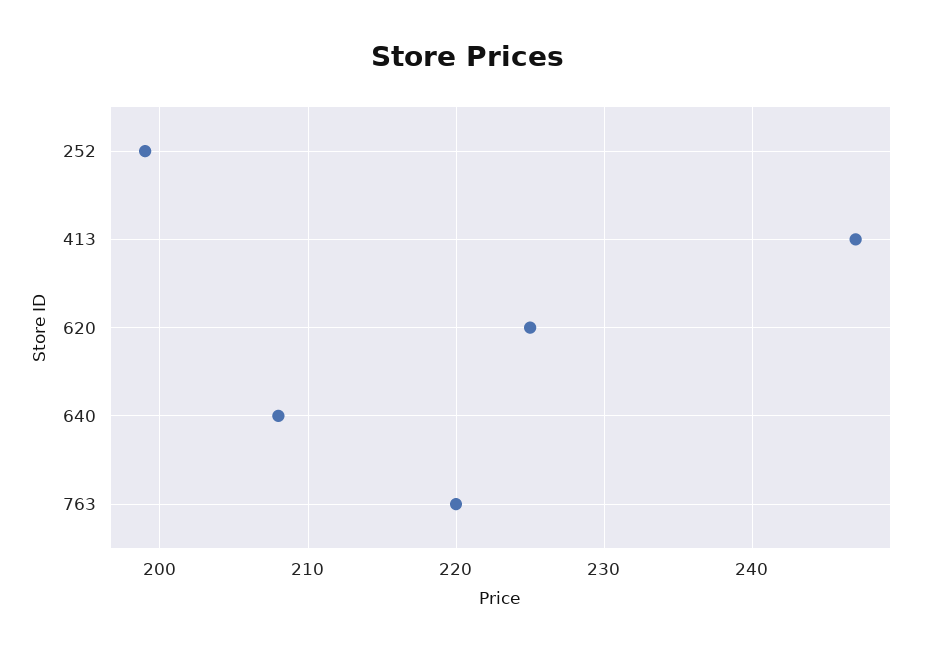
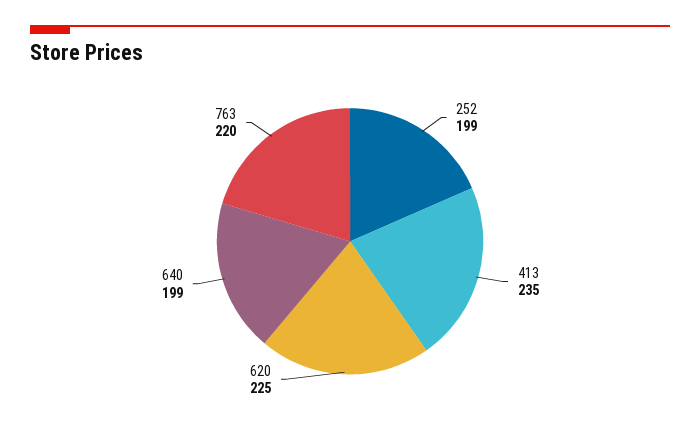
  {
    "252": 199,
-   "413": 247,
+   "413": 235,
    "620": 225,
-   "640": 208,
+   "640": 199,
    "763": 220
  }

